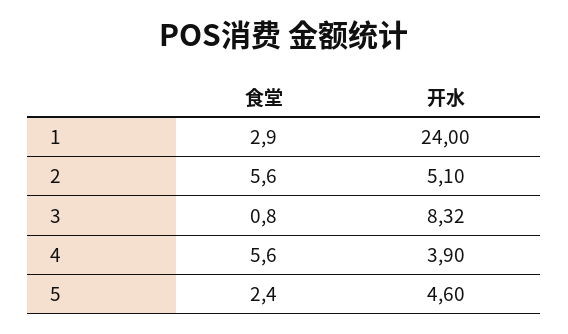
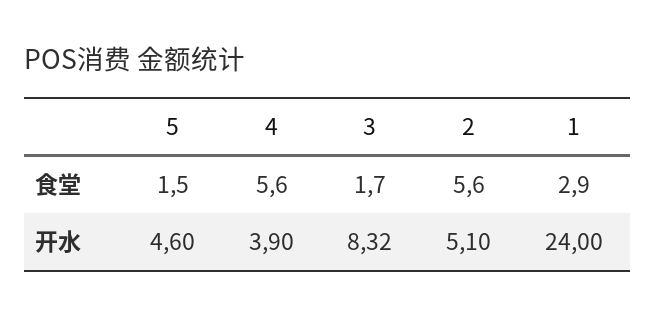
  {
    "食堂": {
      "1": 2.9,
      "2": 5.6,
-     "3": 0.8,
+     "3": 1.7,
      "4": 5.6,
-     "5": 2.4
+     "5": 1.5
    },
    "开水": {
      "1": 24,
      "2": 5.1,
      "3": 8.32,
      "4": 3.9,
      "5": 4.6
    }
  }

